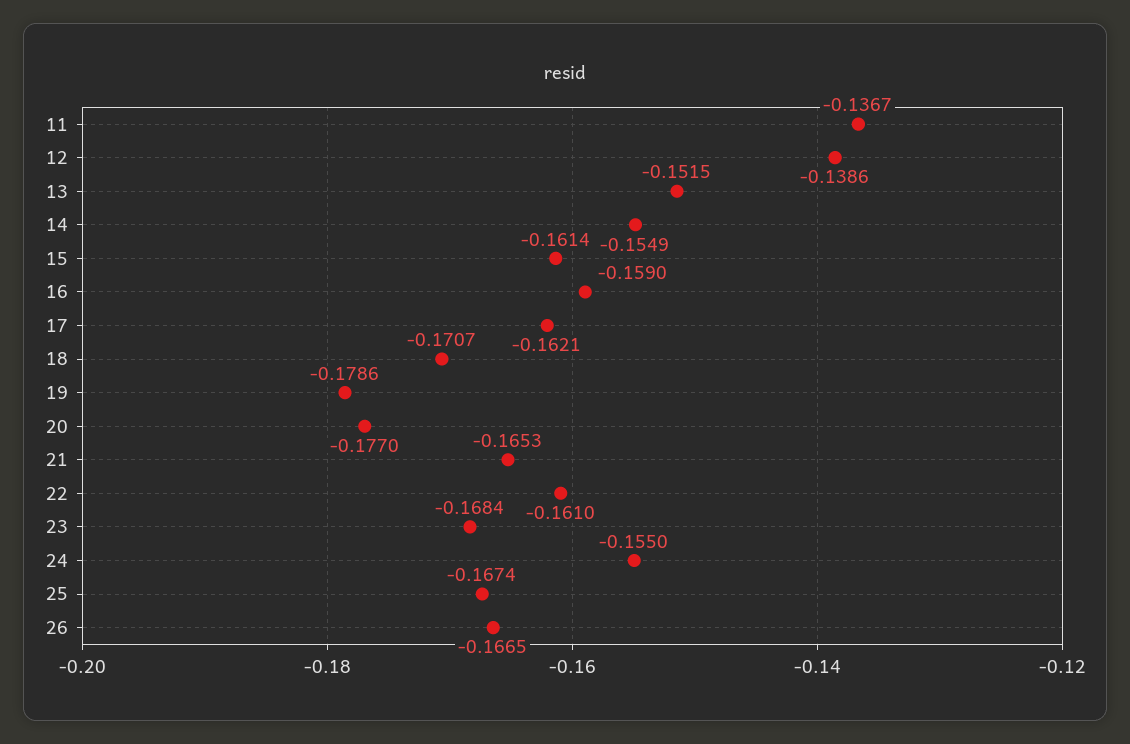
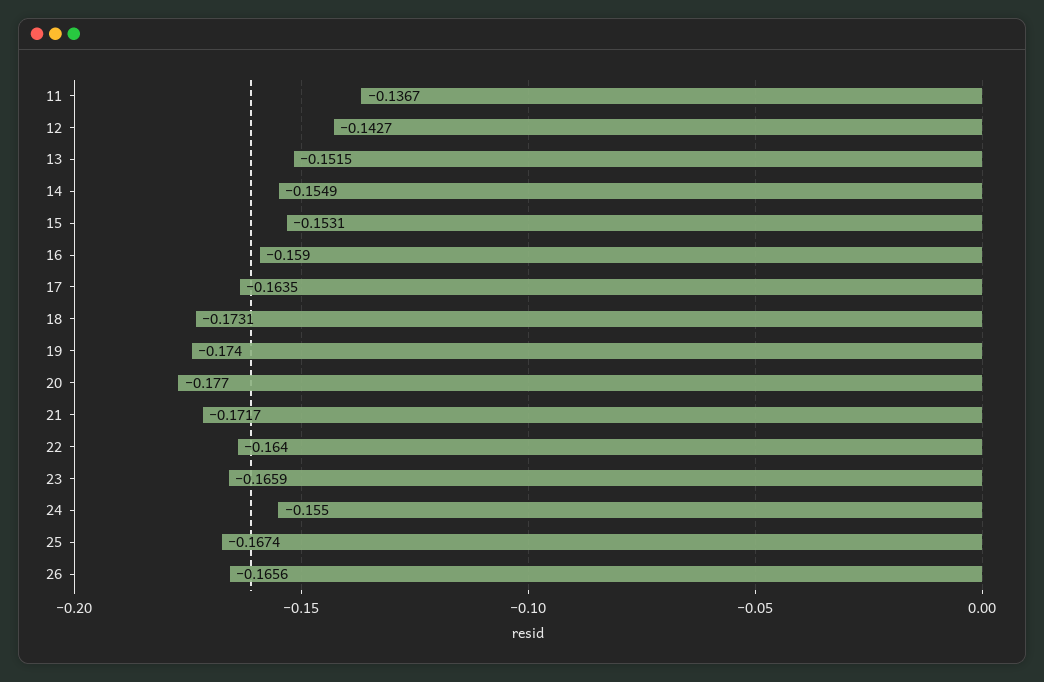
  {
    "11": -0.1367,
-   "12": -0.1386,
+   "12": -0.1427,
    "13": -0.1515,
    "14": -0.1549,
-   "15": -0.1614,
+   "15": -0.1531,
    "16": -0.159,
-   "17": -0.1621,
+   "17": -0.1635,
-   "18": -0.1707,
+   "18": -0.1731,
-   "19": -0.1786,
+   "19": -0.174,
    "20": -0.177,
-   "21": -0.1653,
+   "21": -0.1717,
-   "22": -0.161,
+   "22": -0.164,
-   "23": -0.1684,
+   "23": -0.1659,
    "24": -0.155,
    "25": -0.1674,
-   "26": -0.1665
+   "26": -0.1656
  }

